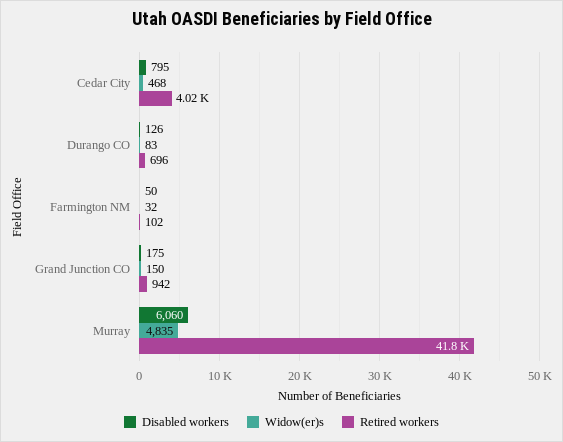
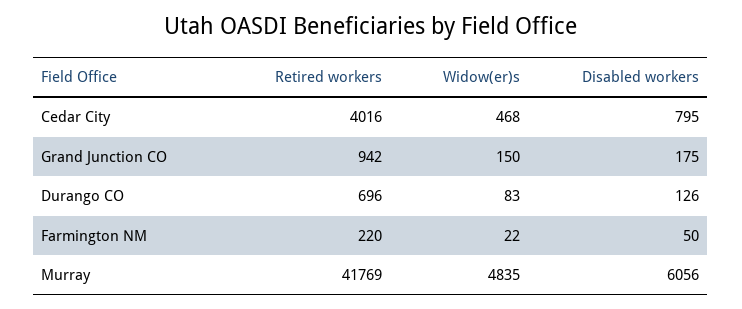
  {
    "Disabled workers": {
      "Cedar City": 795,
      "Durango CO": 126,
      "Farmington NM": 50,
      "Grand Junction CO": 175,
-     "Murray": 6060
+     "Murray": 6056
    },
    "Widow(er)s": {
      "Cedar City": 468,
      "Durango CO": 83,
-     "Farmington NM": 32,
+     "Farmington NM": 22,
      "Grand Junction CO": 150,
      "Murray": 4835
    },
    "Retired workers": {
      "Cedar City": 4016,
      "Durango CO": 696,
-     "Farmington NM": 102,
+     "Farmington NM": 220,
      "Grand Junction CO": 942,
      "Murray": 41769
    }
  }

